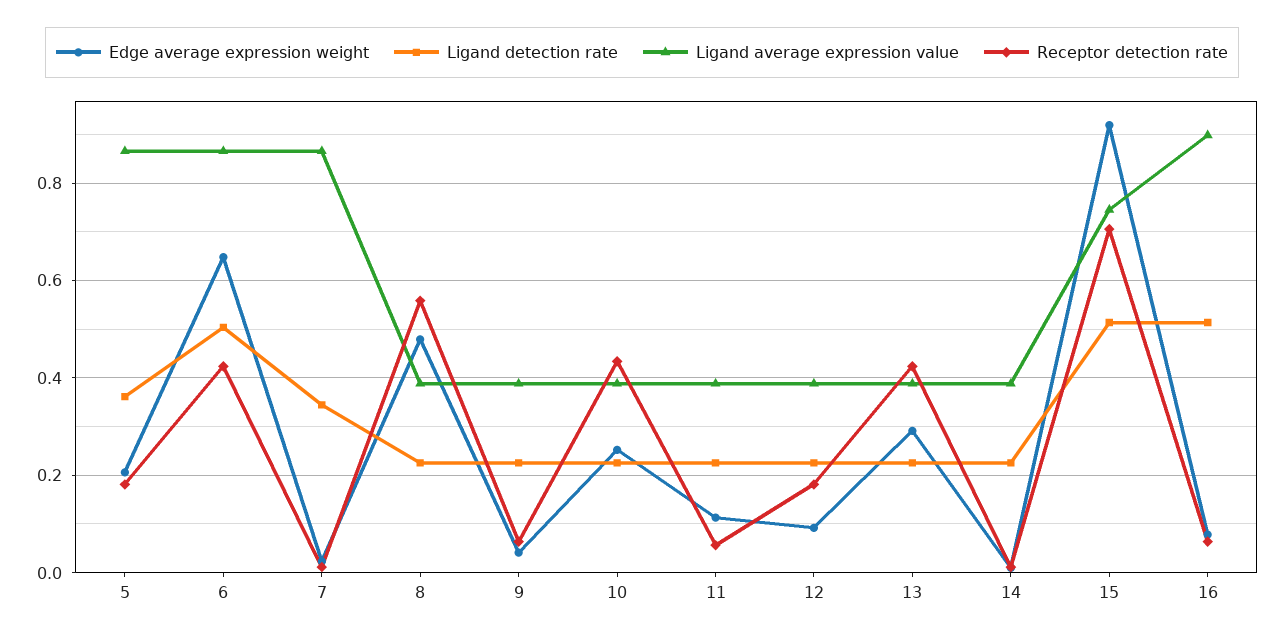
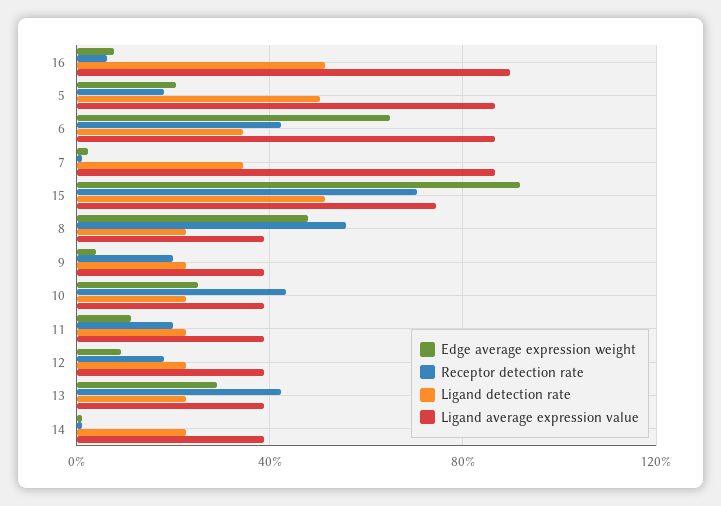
  {
    "Edge average expression weight": {
      "5": 0.2,
      "6": 0.64,
      "7": 0.02,
      "8": 0.48,
      "9": 0.04,
      "10": 0.26,
      "11": 0.12,
      "12": 0.1,
      "13": 0.3,
      "14": 0.02,
      "15": 0.92,
      "16": 0.08
    },
    "Ligand detection rate": {
-     "5": 0.36,
+     "5": 0.5,
-     "6": 0.5,
+     "6": 0.35,
      "7": 0.34,
      "8": 0.22,
      "9": 0.22,
      "10": 0.22,
      "11": 0.22,
      "12": 0.22,
      "13": 0.22,
      "14": 0.22,
      "15": 0.52,
      "16": 0.52
    },
    "Ligand average expression value": {
      "5": 0.86,
      "6": 0.86,
      "7": 0.86,
      "8": 0.38,
      "9": 0.38,
      "10": 0.38,
      "11": 0.38,
      "12": 0.38,
      "13": 0.38,
      "14": 0.38,
      "15": 0.74,
      "16": 0.9
    },
    "Receptor detection rate": {
      "5": 0.18,
      "6": 0.42,
      "7": 0.02,
      "8": 0.56,
-     "9": 0.06,
+     "9": 0.2,
      "10": 0.44,
-     "11": 0.06,
+     "11": 0.2,
      "12": 0.18,
      "13": 0.42,
      "14": 0.02,
      "15": 0.7,
      "16": 0.06
    }
  }

